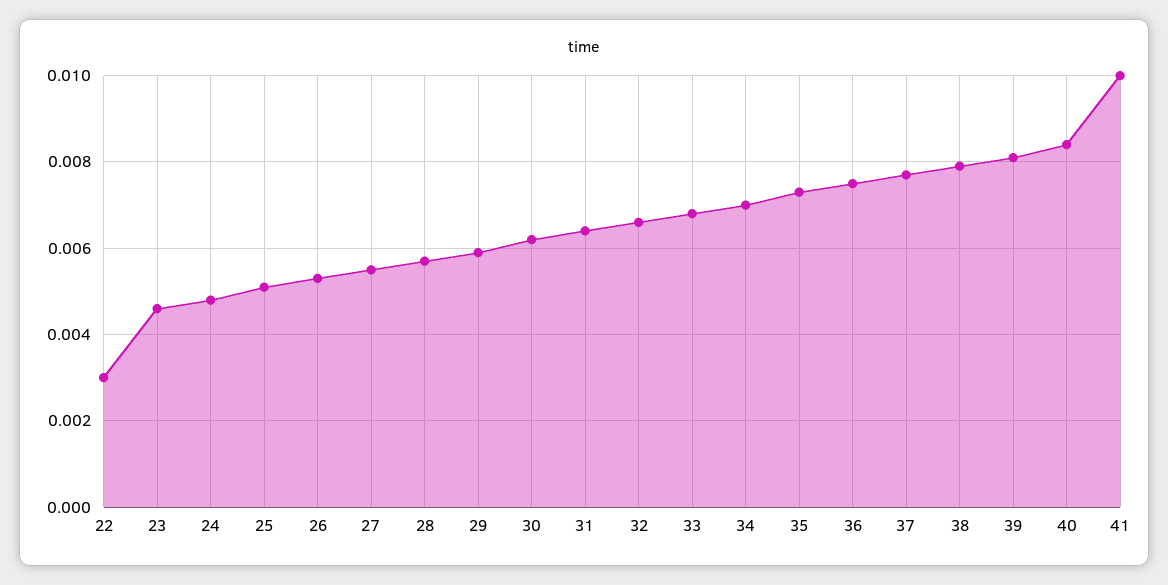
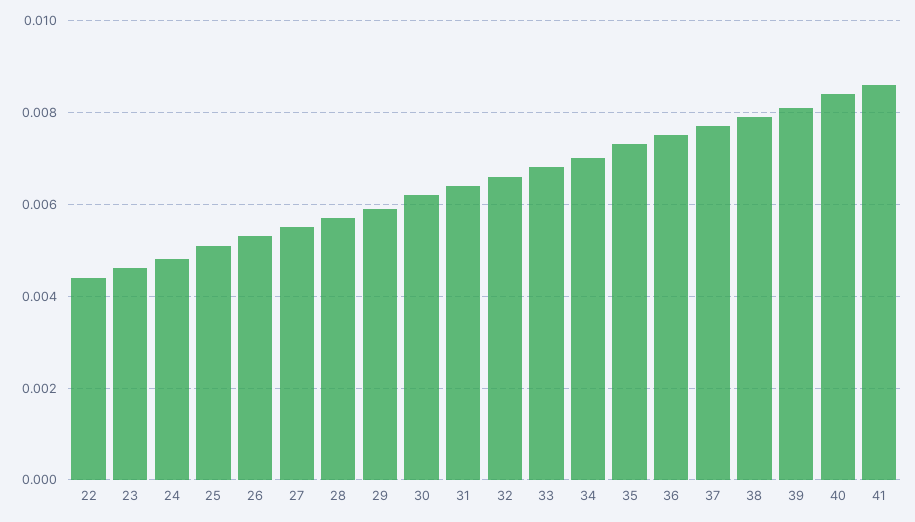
  {
-   "22": 0.003,
+   "22": 0.0045,
    "23": 0.0045,
    "24": 0.005,
    "25": 0.005,
    "26": 0.0055,
    "27": 0.0055,
    "28": 0.0055,
    "29": 0.006,
    "30": 0.006,
    "31": 0.0065,
    "32": 0.0065,
    "33": 0.007,
    "34": 0.007,
    "35": 0.0075,
    "36": 0.0075,
    "37": 0.0075,
    "38": 0.008,
    "39": 0.008,
    "40": 0.0085,
-   "41": 0.01
+   "41": 0.0085
  }

